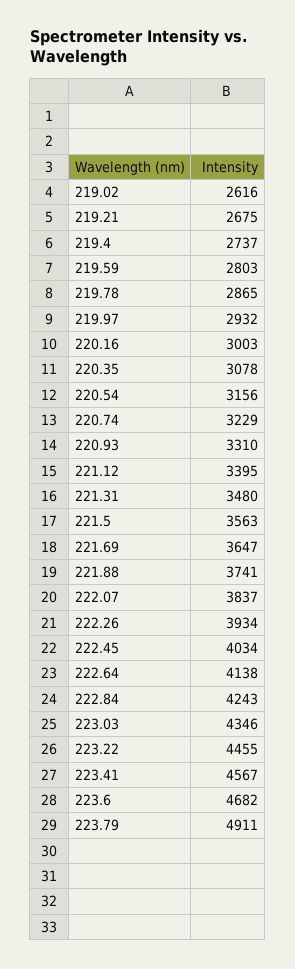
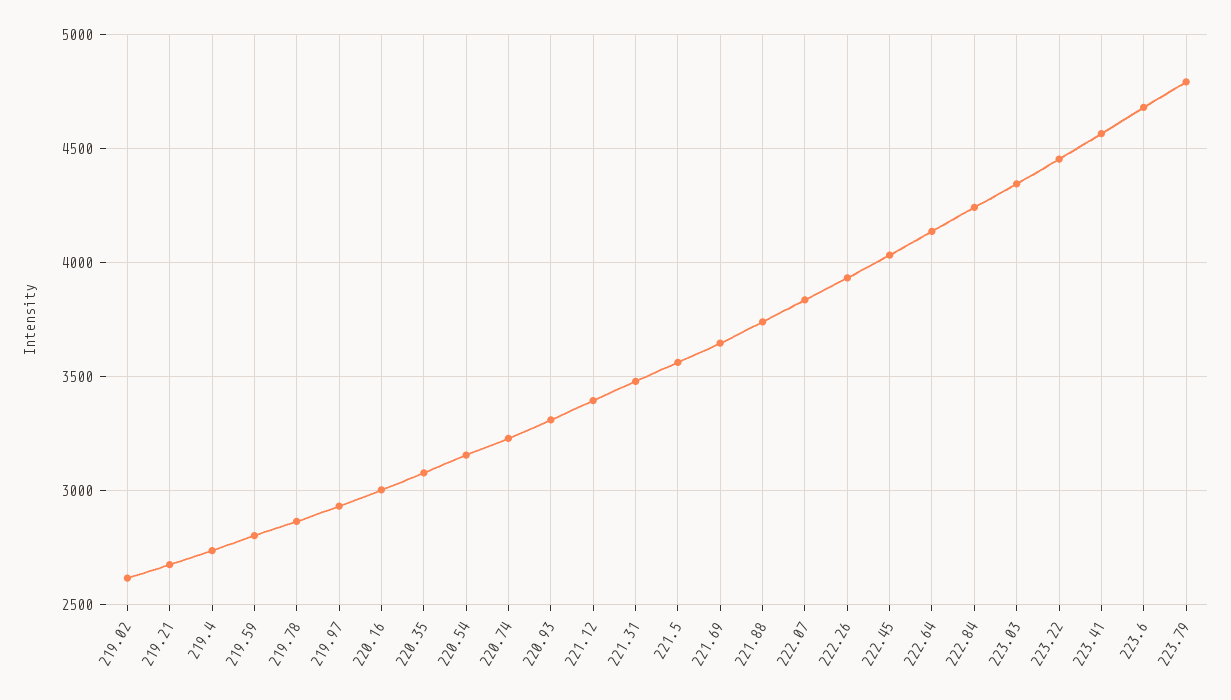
  {
    "219.02": 2616,
    "219.21": 2675,
    "219.4": 2737,
    "219.59": 2803,
    "219.78": 2865,
    "219.97": 2932,
    "220.16": 3003,
    "220.35": 3078,
    "220.54": 3156,
    "220.74": 3229,
    "220.93": 3310,
    "221.12": 3395,
    "221.31": 3480,
    "221.5": 3563,
    "221.69": 3647,
    "221.88": 3741,
    "222.07": 3837,
    "222.26": 3934,
    "222.45": 4034,
    "222.64": 4138,
    "222.84": 4243,
    "223.03": 4346,
    "223.22": 4455,
    "223.41": 4567,
    "223.6": 4682,
-   "223.79": 4911
+   "223.79": 4800
  }

